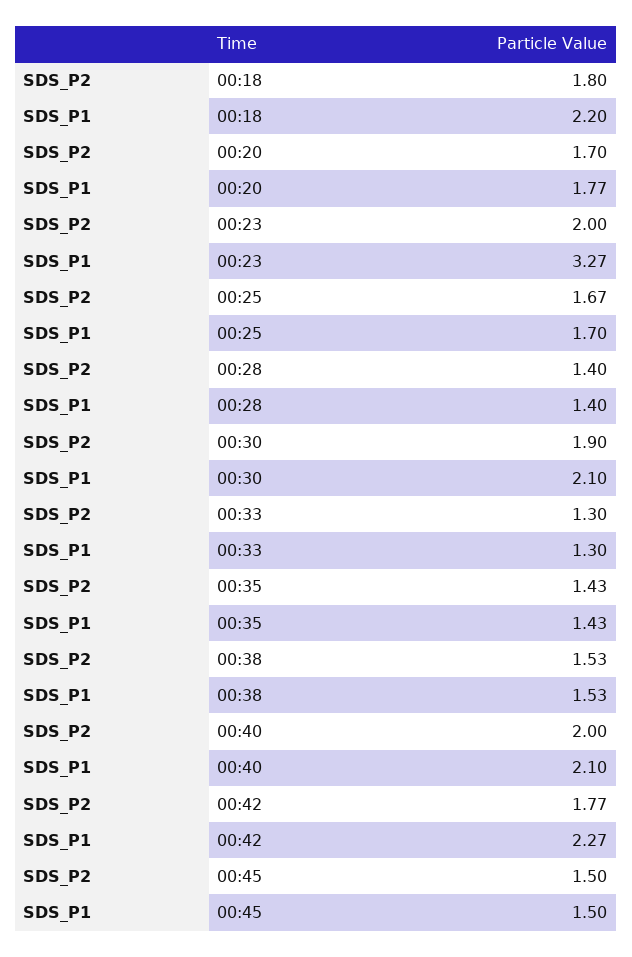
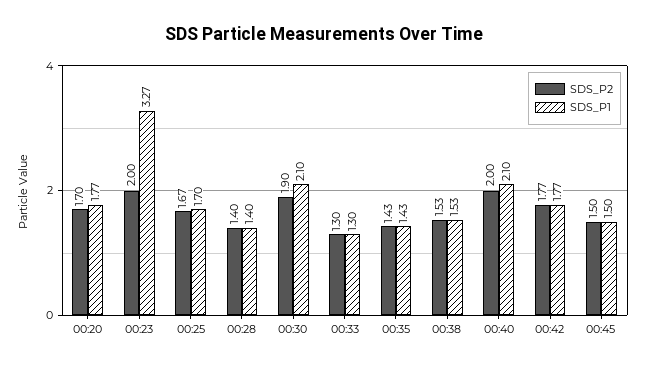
  {
    "SDS_P2": {
-     "00:18": 1.8,
      "00:20": 1.7,
      "00:23": 2,
      "00:25": 1.67,
      "00:28": 1.4,
      "00:30": 1.9,
      "00:33": 1.3,
      "00:35": 1.43,
      "00:38": 1.53,
      "00:40": 2,
      "00:42": 1.77,
      "00:45": 1.5
    },
    "SDS_P1": {
-     "00:18": 2.2,
      "00:20": 1.77,
      "00:23": 3.27,
      "00:25": 1.7,
      "00:28": 1.4,
      "00:30": 2.1,
      "00:33": 1.3,
      "00:35": 1.43,
      "00:38": 1.53,
      "00:40": 2.1,
-     "00:42": 2.27,
+     "00:42": 1.77,
      "00:45": 1.5
    }
  }

